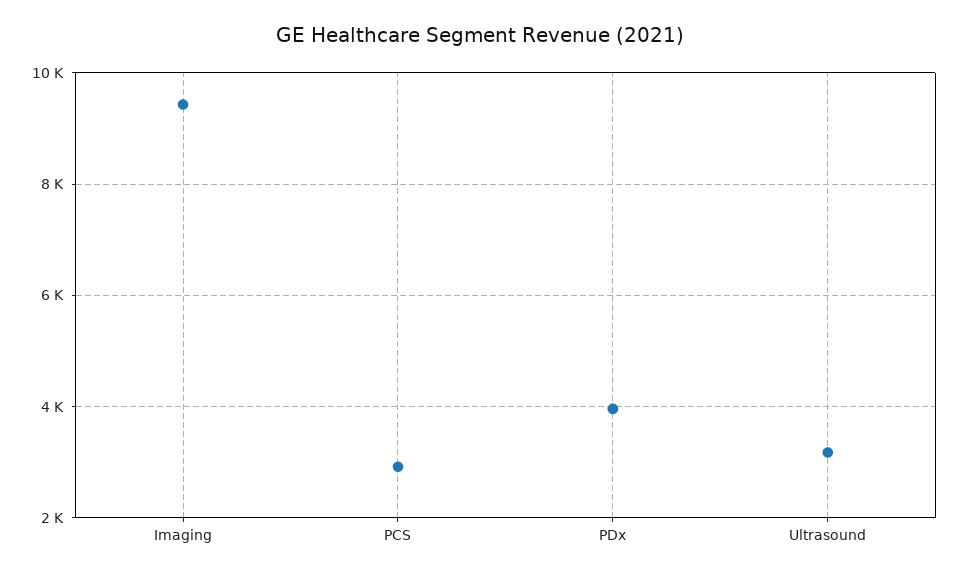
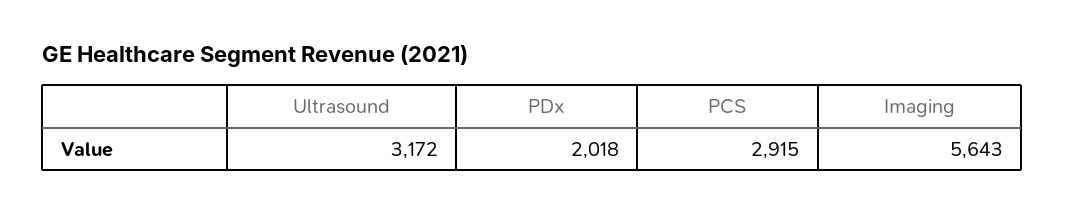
  {
-   "Imaging": 9400,
+   "Imaging": 5643,
    "PCS": 2915,
-   "PDx": 4000,
+   "PDx": 2018,
    "Ultrasound": 3172
  }

